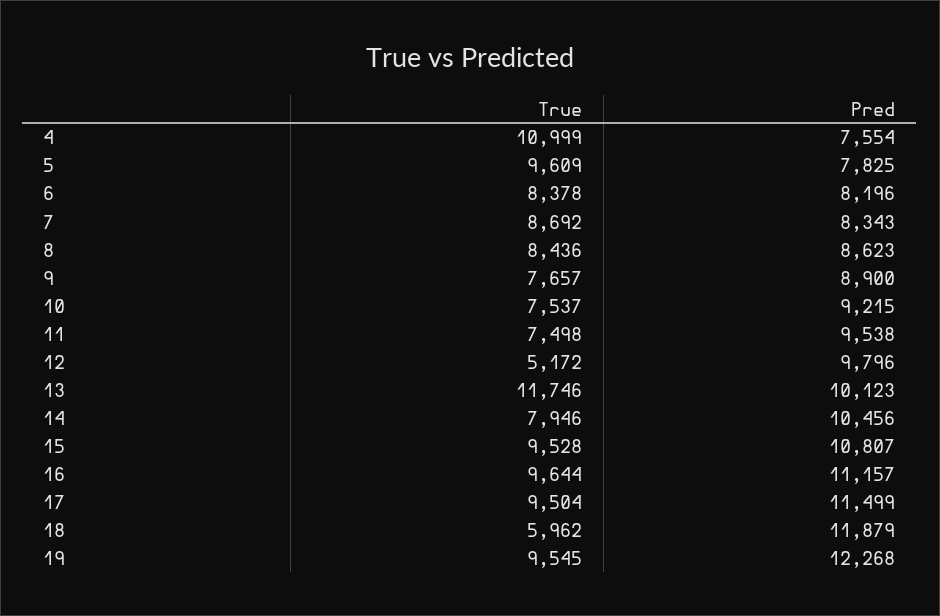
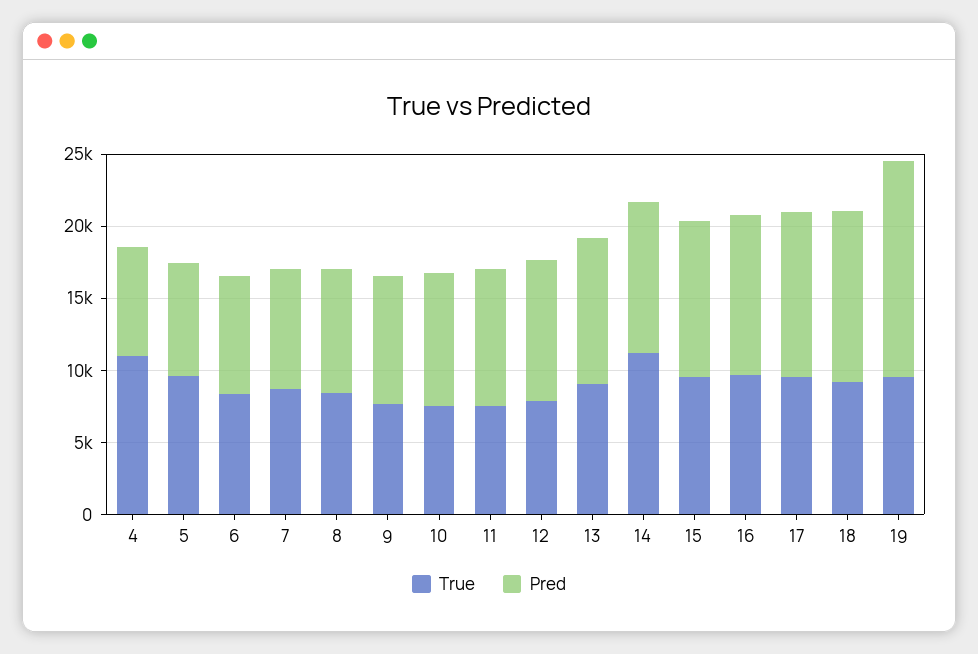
  {
    "True": {
      "4": 10999,
      "5": 9609,
      "6": 8378,
      "7": 8692,
      "8": 8436,
      "9": 7657,
      "10": 7537,
      "11": 7498,
-     "12": 5172,
+     "12": 8000,
-     "13": 11746,
+     "13": 9000,
-     "14": 7946,
+     "14": 11000,
      "15": 9528,
      "16": 9644,
      "17": 9504,
-     "18": 5962,
+     "18": 9000,
      "19": 9545
    },
    "Pred": {
      "4": 7554,
      "5": 7825,
      "6": 8196,
      "7": 8343,
      "8": 8623,
      "9": 8900,
      "10": 9215,
      "11": 9538,
      "12": 9796,
      "13": 10123,
      "14": 10456,
      "15": 10807,
      "16": 11157,
      "17": 11499,
      "18": 11879,
-     "19": 12268
+     "19": 15000
    }
  }

